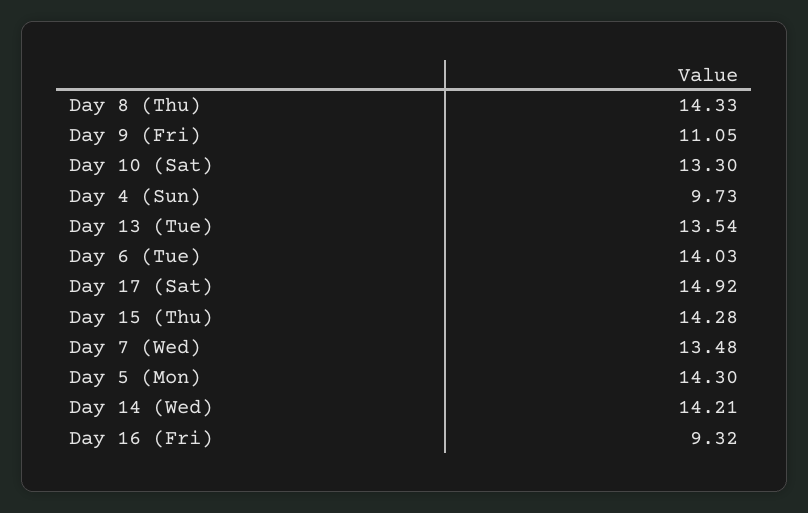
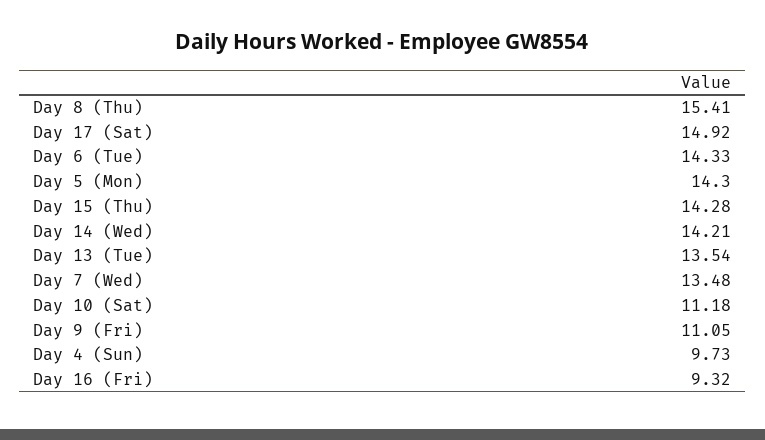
  {
-   "Day 8 (Thu)": 14.33,
+   "Day 8 (Thu)": 15.41,
    "Day 9 (Fri)": 11.05,
-   "Day 10 (Sat)": 13.3,
+   "Day 10 (Sat)": 11.18,
    "Day 4 (Sun)": 9.73,
    "Day 13 (Tue)": 13.54,
-   "Day 6 (Tue)": 14.03,
+   "Day 6 (Tue)": 14.33,
    "Day 17 (Sat)": 14.92,
    "Day 15 (Thu)": 14.28,
    "Day 7 (Wed)": 13.48,
    "Day 5 (Mon)": 14.3,
    "Day 14 (Wed)": 14.21,
    "Day 16 (Fri)": 9.32
  }

